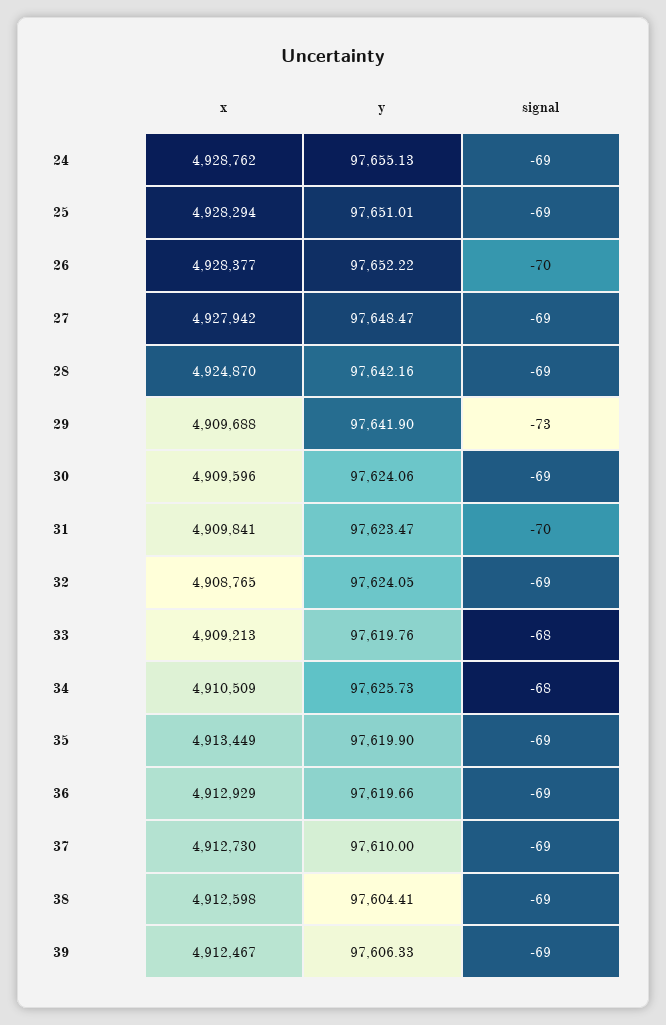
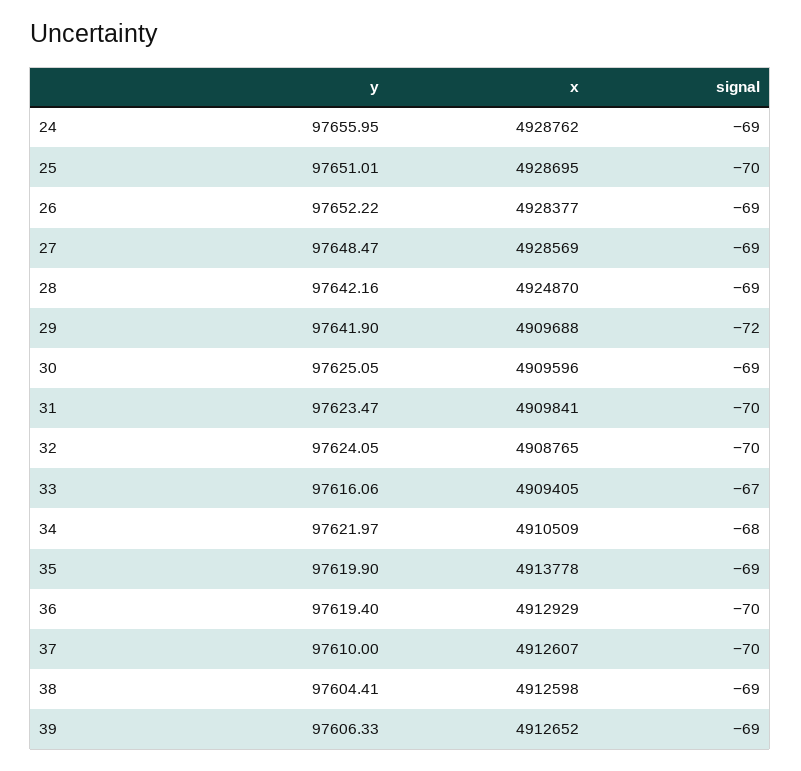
  {
    "x": {
      "24": 4928762,
-     "25": 4928294,
+     "25": 4928695,
      "26": 4928377,
-     "27": 4927942,
+     "27": 4928569,
      "28": 4924870,
      "29": 4909688,
      "30": 4909596,
      "31": 4909841,
      "32": 4908765,
-     "33": 4909213,
+     "33": 4909405,
      "34": 4910509,
-     "35": 4913449,
+     "35": 4913778,
      "36": 4912929,
-     "37": 4912730,
+     "37": 4912607,
      "38": 4912598,
-     "39": 4912467
+     "39": 4912652
    },
    "y": {
-     "24": 97655.13,
+     "24": 97655.95,
      "25": 97651.01,
      "26": 97652.22,
      "27": 97648.47,
      "28": 97642.16,
      "29": 97641.9,
-     "30": 97624.06,
+     "30": 97625.05,
      "31": 97623.47,
      "32": 97624.05,
-     "33": 97619.76,
+     "33": 97616.06,
-     "34": 97625.73,
+     "34": 97621.97,
      "35": 97619.9,
-     "36": 97619.66,
+     "36": 97619.4,
      "37": 97610,
      "38": 97604.41,
      "39": 97606.33
    },
    "signal": {
      "24": -69,
-     "25": -69,
+     "25": -70,
-     "26": -70,
+     "26": -69,
      "27": -69,
      "28": -69,
-     "29": -73,
+     "29": -72,
      "30": -69,
      "31": -70,
-     "32": -69,
+     "32": -70,
-     "33": -68,
+     "33": -67,
      "34": -68,
      "35": -69,
-     "36": -69,
+     "36": -70,
-     "37": -69,
+     "37": -70,
      "38": -69,
      "39": -69
    }
  }

